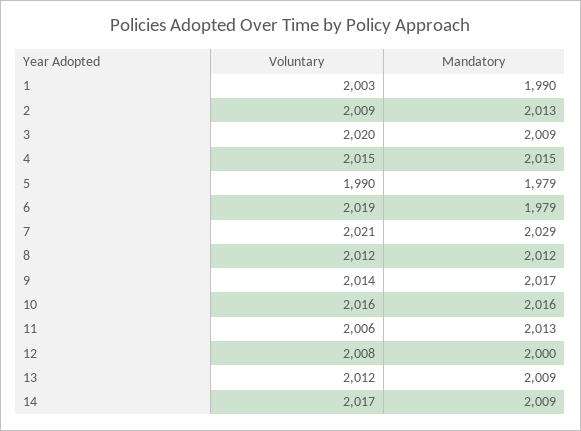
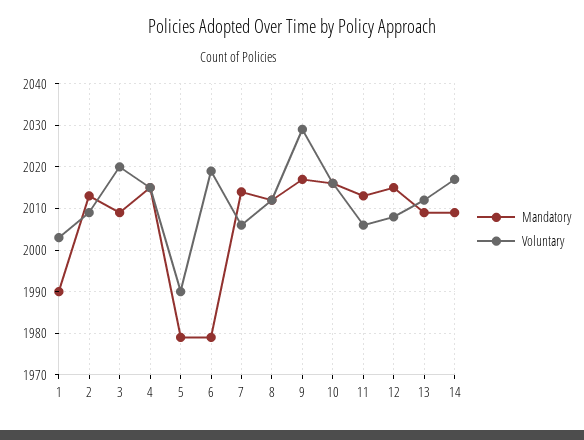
  {
    "Voluntary": {
      "1": 2003,
      "2": 2009,
      "3": 2020,
      "4": 2015,
      "5": 1990,
      "6": 2019,
-     "7": 2021,
+     "7": 2005,
      "8": 2012,
-     "9": 2014,
+     "9": 2030,
      "10": 2016,
      "11": 2006,
      "12": 2008,
      "13": 2012,
      "14": 2017
    },
    "Mandatory": {
      "1": 1990,
      "2": 2013,
      "3": 2009,
      "4": 2015,
      "5": 1979,
      "6": 1979,
-     "7": 2029,
+     "7": 2015,
      "8": 2012,
      "9": 2017,
      "10": 2016,
      "11": 2013,
-     "12": 2000,
+     "12": 2015,
      "13": 2009,
      "14": 2009
    }
  }

